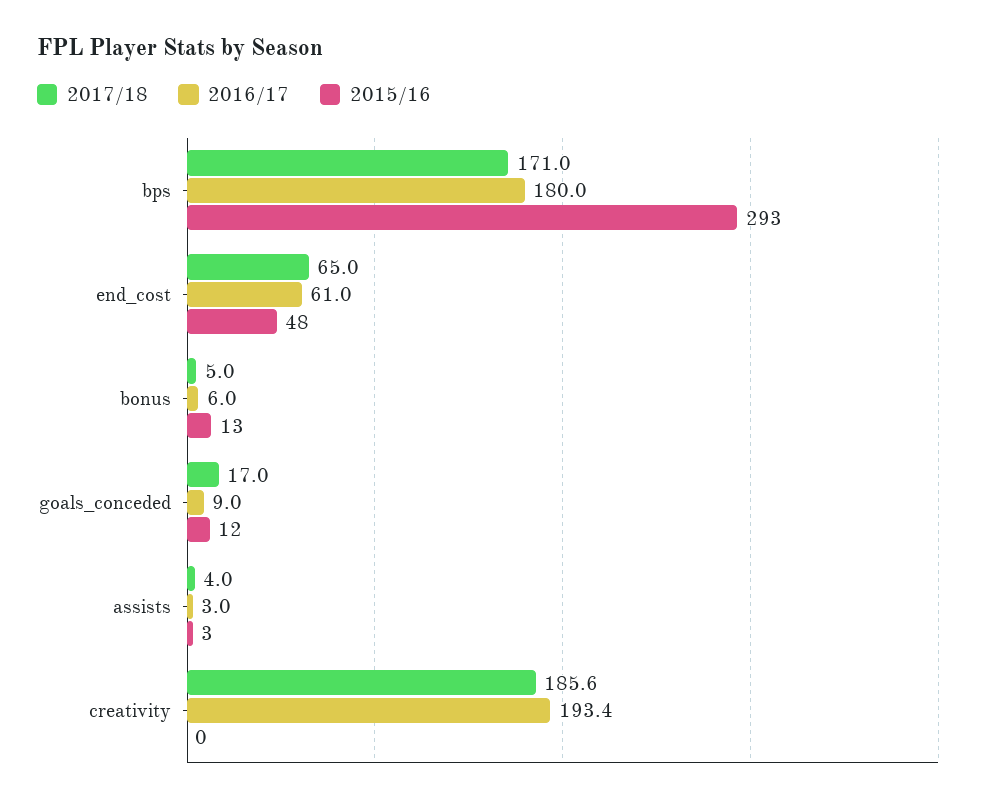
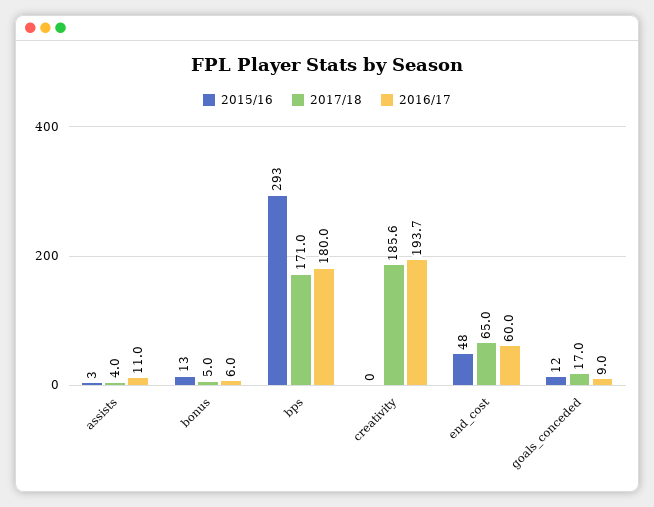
  {
    "2017/18": {
      "bps": 171,
      "end_cost": 65,
      "bonus": 5,
      "goals_conceded": 17,
      "assists": 4,
      "creativity": 185.6
    },
    "2016/17": {
      "bps": 180,
-     "end_cost": 61,
+     "end_cost": 60,
      "bonus": 6,
      "goals_conceded": 9,
-     "assists": 3,
+     "assists": 11,
-     "creativity": 193.4
+     "creativity": 193.7
    },
    "2015/16": {
      "bps": 293,
      "end_cost": 48,
      "bonus": 13,
      "goals_conceded": 12,
      "assists": 3,
      "creativity": 0
    }
  }

